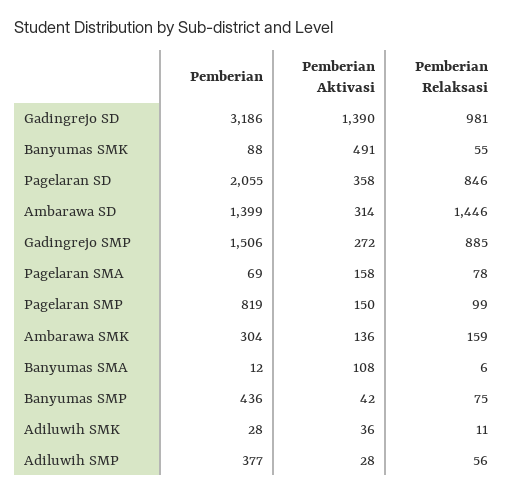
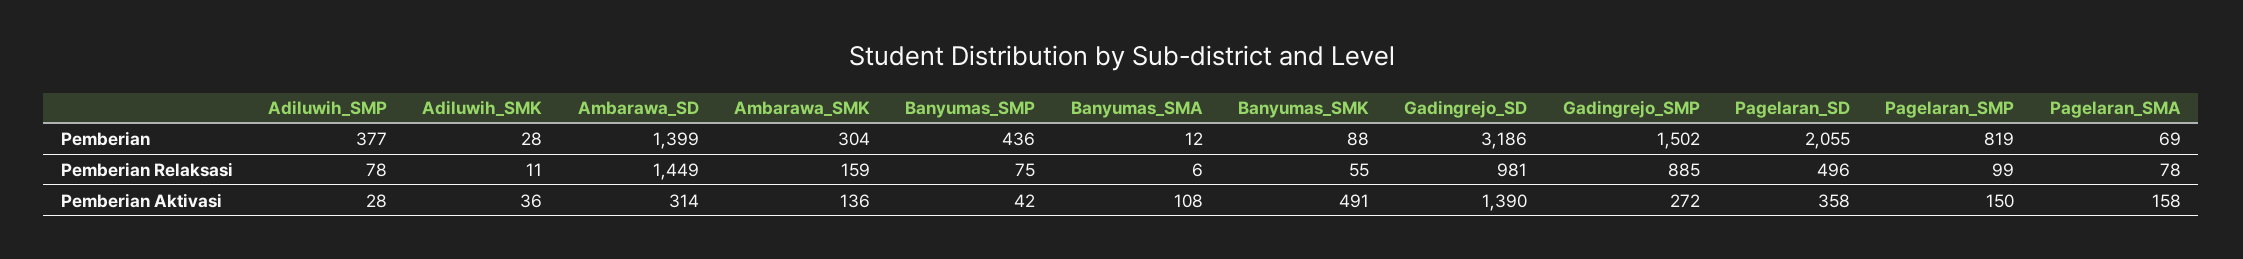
  {
    "Pemberian": {
      "Gadingrejo SD": 3186,
      "Banyumas SMK": 88,
      "Pagelaran SD": 2055,
      "Ambarawa SD": 1399,
-     "Gadingrejo SMP": 1506,
+     "Gadingrejo SMP": 1502,
      "Pagelaran SMA": 69,
      "Pagelaran SMP": 819,
      "Ambarawa SMK": 304,
      "Banyumas SMA": 12,
      "Banyumas SMP": 436,
      "Adiluwih SMK": 28,
      "Adiluwih SMP": 377
    },
    "Pemberian Aktivasi": {
      "Gadingrejo SD": 1390,
      "Banyumas SMK": 491,
      "Pagelaran SD": 358,
      "Ambarawa SD": 314,
      "Gadingrejo SMP": 272,
      "Pagelaran SMA": 158,
      "Pagelaran SMP": 150,
      "Ambarawa SMK": 136,
      "Banyumas SMA": 108,
      "Banyumas SMP": 42,
      "Adiluwih SMK": 36,
      "Adiluwih SMP": 28
    },
    "Pemberian Relaksasi": {
      "Gadingrejo SD": 981,
      "Banyumas SMK": 55,
-     "Pagelaran SD": 846,
+     "Pagelaran SD": 496,
-     "Ambarawa SD": 1446,
+     "Ambarawa SD": 1449,
      "Gadingrejo SMP": 885,
      "Pagelaran SMA": 78,
      "Pagelaran SMP": 99,
      "Ambarawa SMK": 159,
      "Banyumas SMA": 6,
      "Banyumas SMP": 75,
      "Adiluwih SMK": 11,
-     "Adiluwih SMP": 56
+     "Adiluwih SMP": 78
    }
  }

